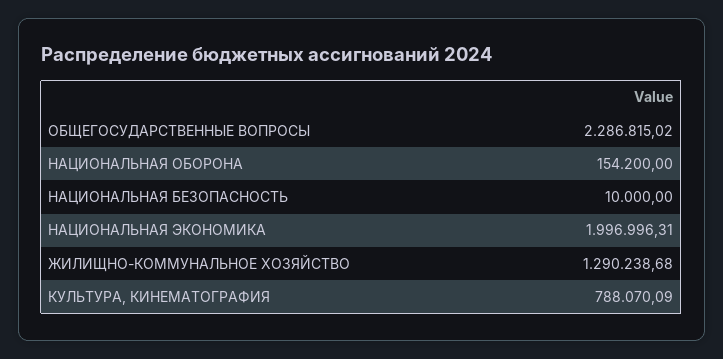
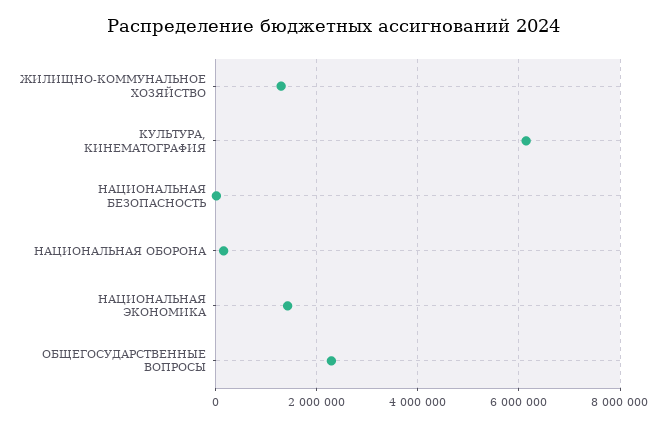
  {
    "ОБЩЕГОСУДАРСТВЕННЫЕ ВОПРОСЫ": 2286815.02,
    "НАЦИОНАЛЬНАЯ ОБОРОНА": 154200,
    "НАЦИОНАЛЬНАЯ БЕЗОПАСНОСТЬ": 10000,
-   "НАЦИОНАЛЬНАЯ ЭКОНОМИКА": 1996996.31,
+   "НАЦИОНАЛЬНАЯ ЭКОНОМИКА": 1400000,
    "ЖИЛИЩНО-КОММУНАЛЬНОЕ ХОЗЯЙСТВО": 1290238.68,
-   "КУЛЬТУРА, КИНЕМАТОГРАФИЯ": 788070.09
+   "КУЛЬТУРА, КИНЕМАТОГРАФИЯ": 6200000
  }

